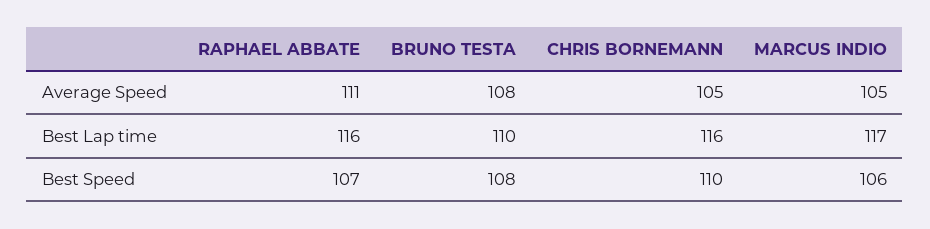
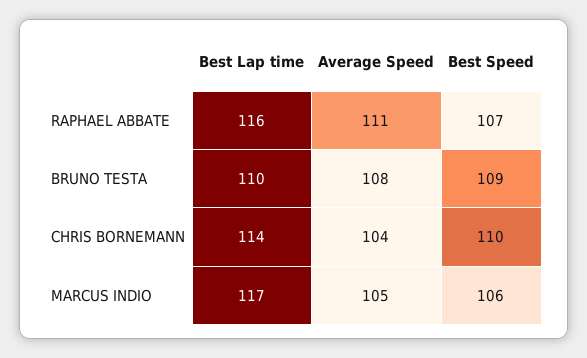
  {
    "RAPHAEL ABBATE": {
      "Average Speed": 111,
      "Best Lap time": 116,
      "Best Speed": 107
    },
    "BRUNO TESTA": {
      "Average Speed": 108,
      "Best Lap time": 110,
-     "Best Speed": 108
+     "Best Speed": 109
    },
    "CHRIS BORNEMANN": {
-     "Average Speed": 105,
+     "Average Speed": 104,
-     "Best Lap time": 116,
+     "Best Lap time": 114,
      "Best Speed": 110
    },
    "MARCUS INDIO": {
      "Average Speed": 105,
      "Best Lap time": 117,
      "Best Speed": 106
    }
  }

